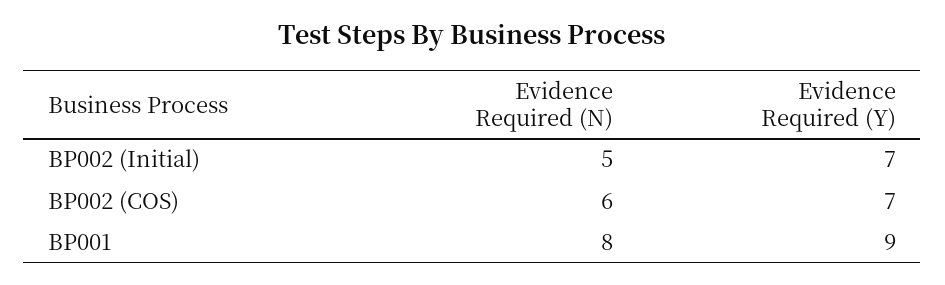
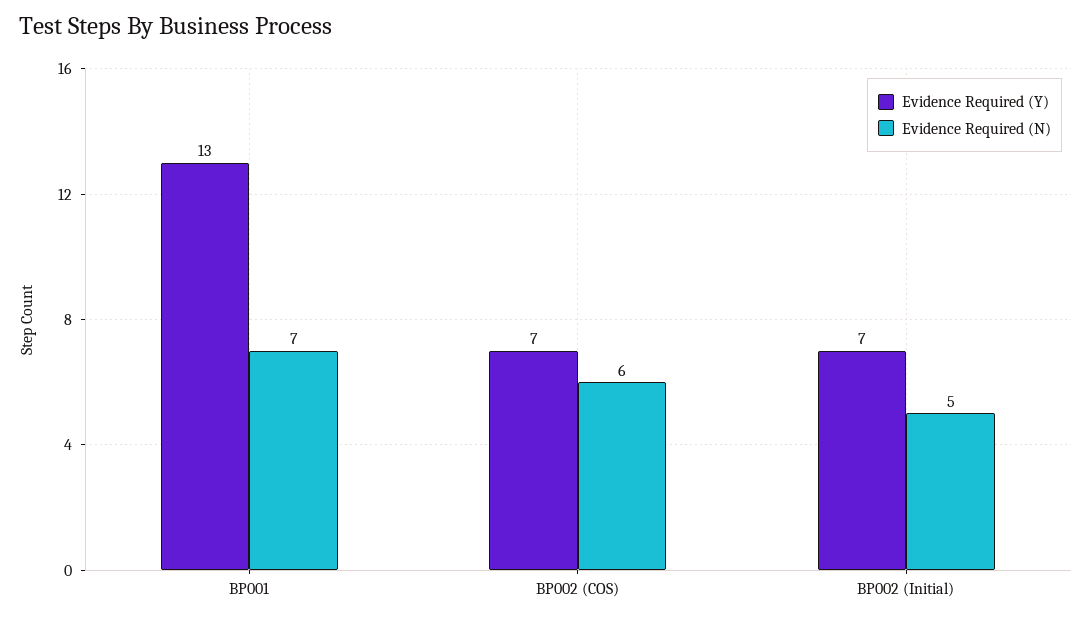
  {
    "Evidence Required (N)": {
      "BP002 (Initial)": 5,
      "BP002 (COS)": 6,
-     "BP001": 8
+     "BP001": 7
    },
    "Evidence Required (Y)": {
      "BP002 (Initial)": 7,
      "BP002 (COS)": 7,
-     "BP001": 9
+     "BP001": 13
    }
  }

